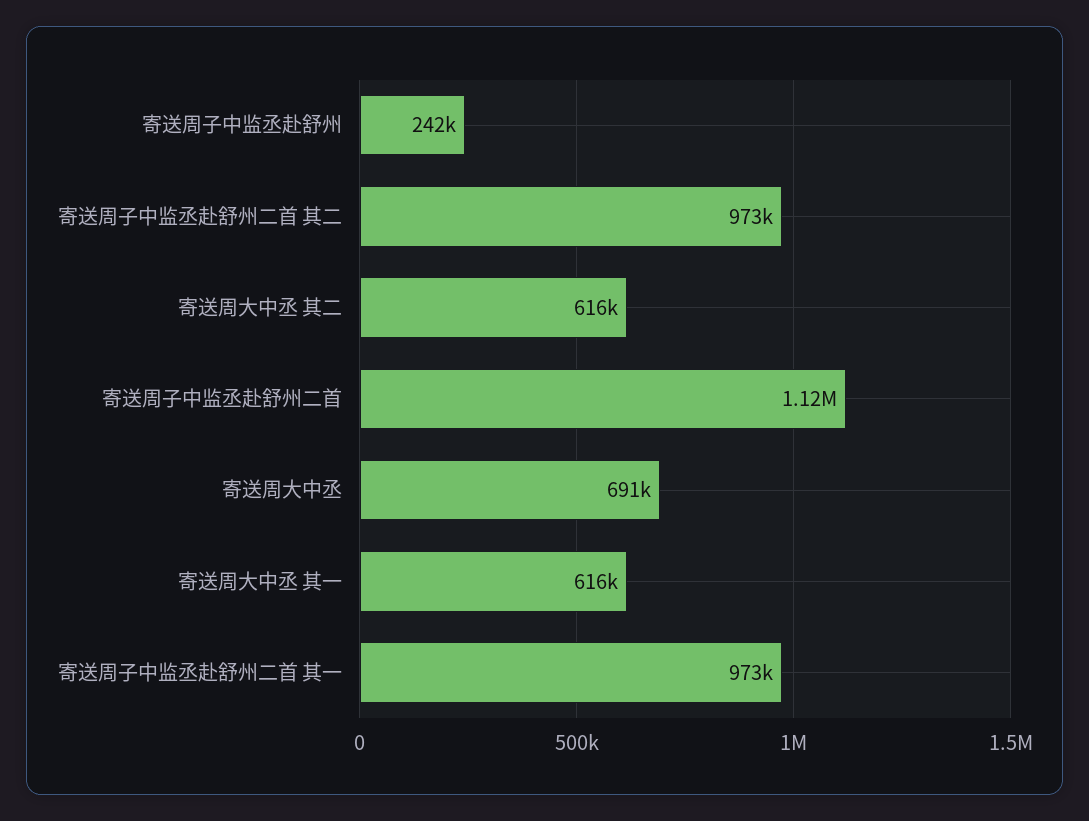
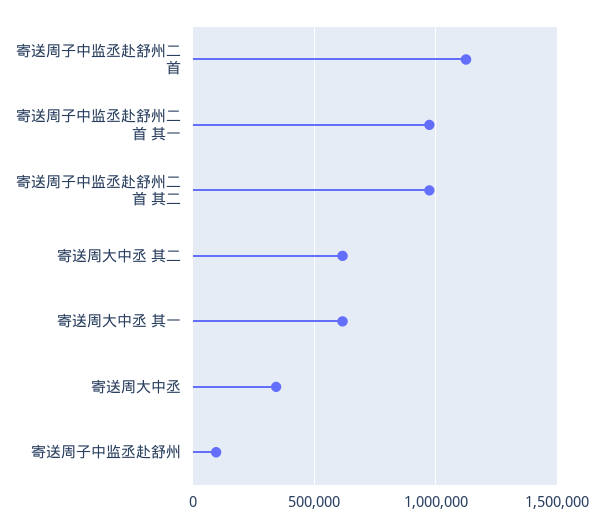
  {
-   "寄送周子中监丞赴舒州": 242000,
+   "寄送周子中监丞赴舒州": 100000,
    "寄送周子中监丞赴舒州二首 其二": 973000,
    "寄送周大中丞 其二": 616000,
    "寄送周子中监丞赴舒州二首": 1120000,
-   "寄送周大中丞": 691000,
+   "寄送周大中丞": 350000,
    "寄送周大中丞 其一": 616000,
    "寄送周子中监丞赴舒州二首 其一": 973000
  }

